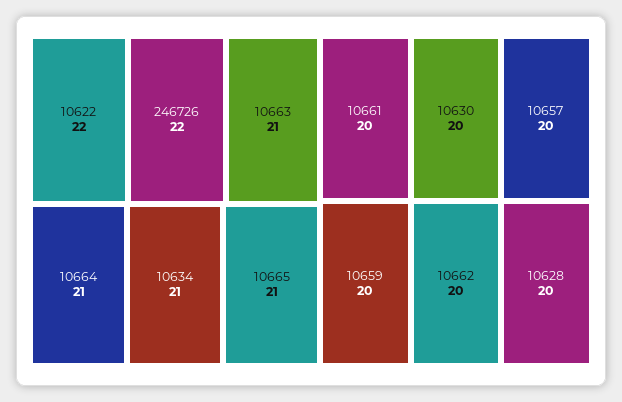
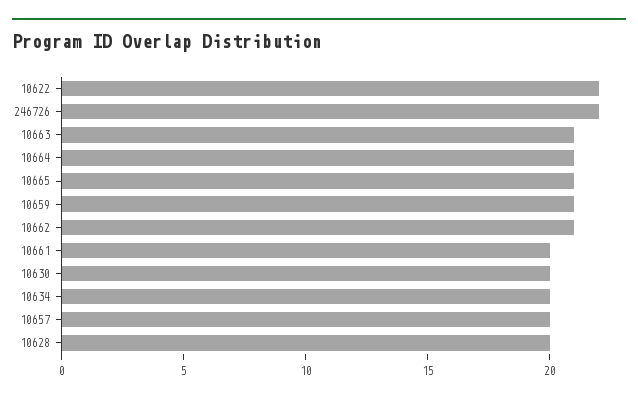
  {
    "10622": 22,
    "246726": 22,
    "10663": 21,
    "10664": 21,
-   "10634": 21,
+   "10634": 20,
    "10665": 21,
    "10661": 20,
    "10630": 20,
    "10657": 20,
-   "10659": 20,
+   "10659": 21,
-   "10662": 20,
+   "10662": 21,
    "10628": 20
  }

